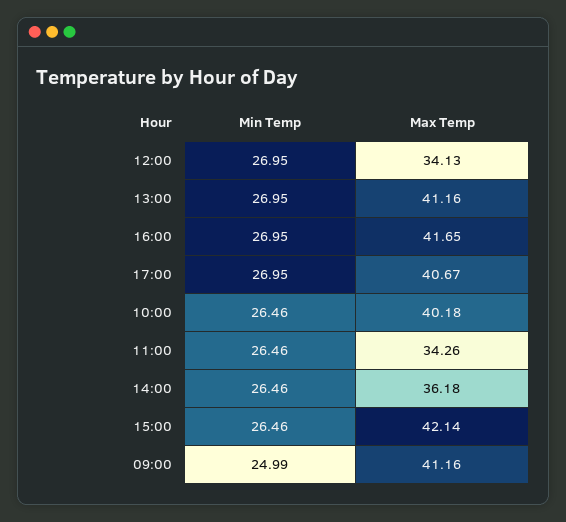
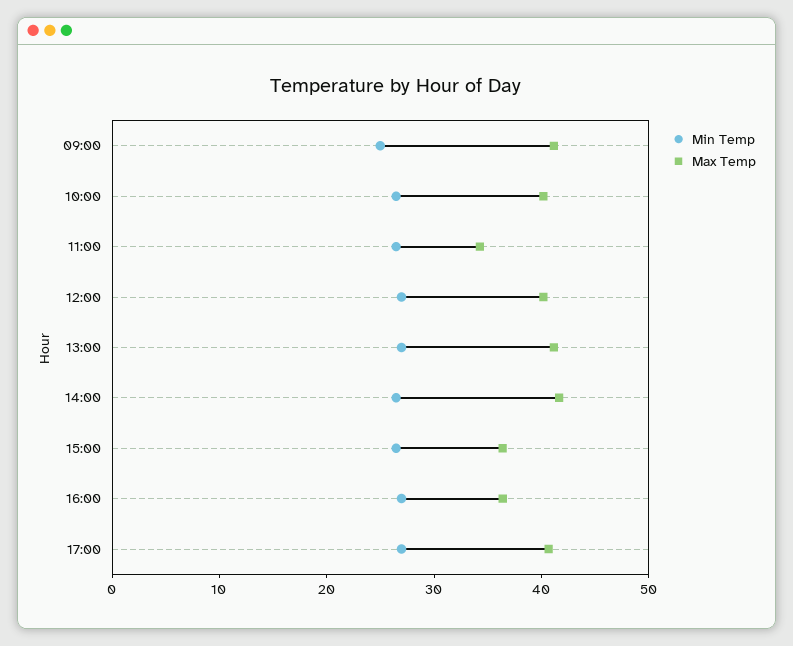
  {
    "Min Temp": {
      "12:00": 26.95,
      "13:00": 26.95,
      "16:00": 26.95,
      "17:00": 26.95,
      "10:00": 26.46,
      "11:00": 26.46,
      "14:00": 26.46,
      "15:00": 26.46,
      "09:00": 24.99
    },
    "Max Temp": {
-     "12:00": 34.13,
+     "12:00": 40,
      "13:00": 41.16,
-     "16:00": 41.65,
+     "16:00": 36,
      "17:00": 40.67,
      "10:00": 40.18,
      "11:00": 34.26,
-     "14:00": 36.18,
+     "14:00": 42,
-     "15:00": 42.14,
+     "15:00": 36,
      "09:00": 41.16
    }
  }

